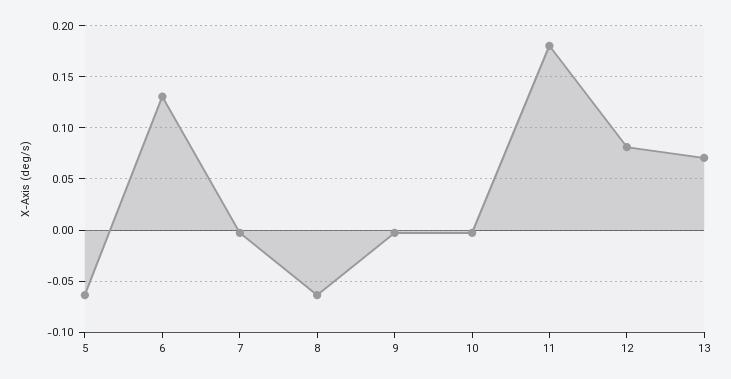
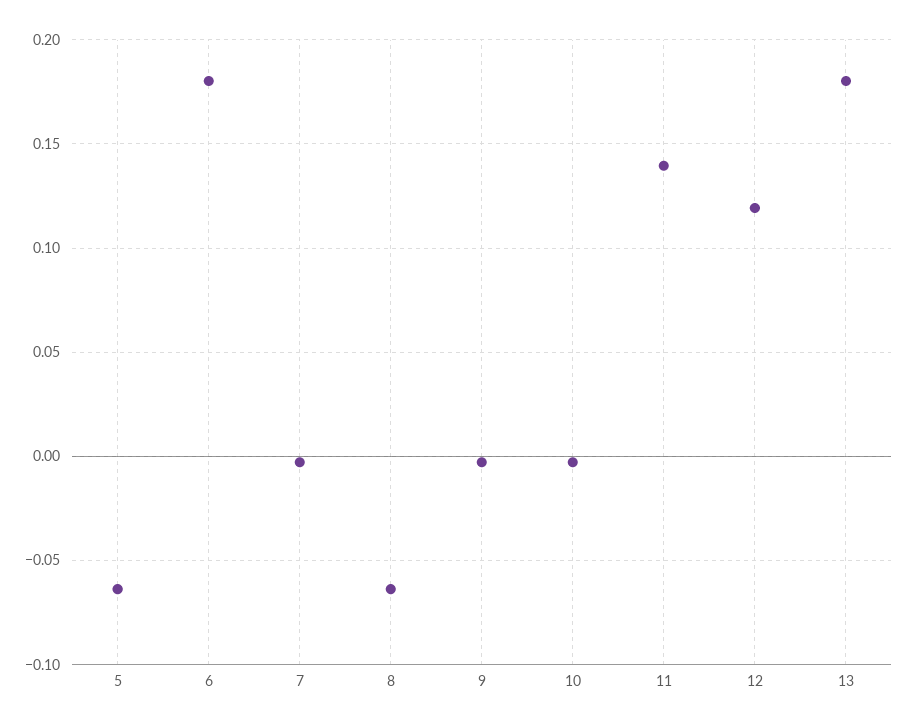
  {
    "5": -0.065,
-   "6": 0.13,
+   "6": 0.18,
    "7": -0.005,
    "8": -0.065,
    "9": -0.005,
    "10": -0.005,
-   "11": 0.18,
+   "11": 0.14,
-   "12": 0.08,
+   "12": 0.12,
-   "13": 0.07
+   "13": 0.18
  }

